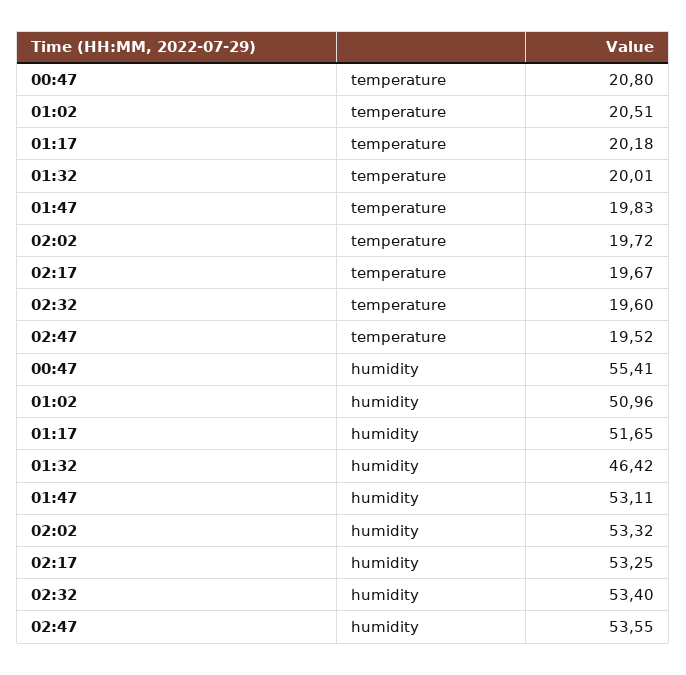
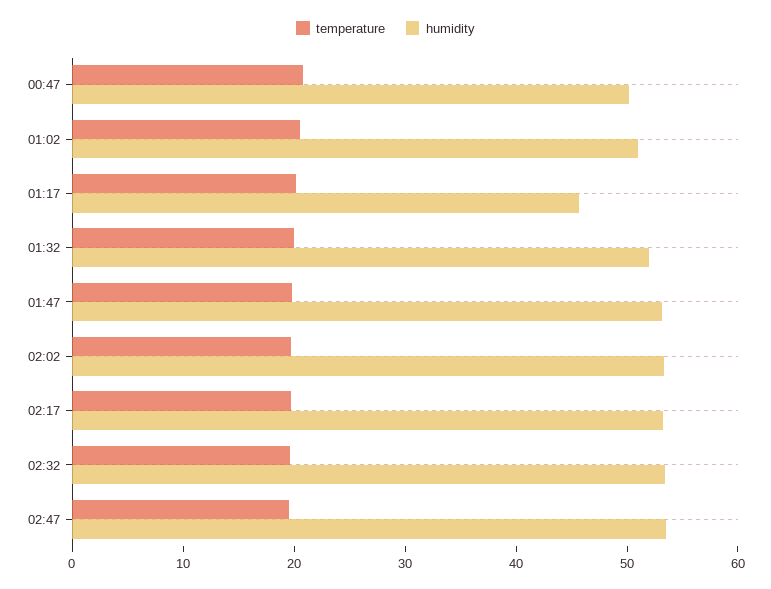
  {
    "temperature": {
      "00:47": 20.8,
      "01:02": 20.51,
      "01:17": 20.18,
      "01:32": 20.01,
      "01:47": 19.83,
      "02:02": 19.72,
      "02:17": 19.67,
      "02:32": 19.6,
      "02:47": 19.52
    },
    "humidity": {
-     "00:47": 55.41,
+     "00:47": 50,
      "01:02": 50.96,
-     "01:17": 51.65,
+     "01:17": 46,
-     "01:32": 46.42,
+     "01:32": 52,
      "01:47": 53.11,
      "02:02": 53.32,
      "02:17": 53.25,
      "02:32": 53.4,
      "02:47": 53.55
    }
  }

